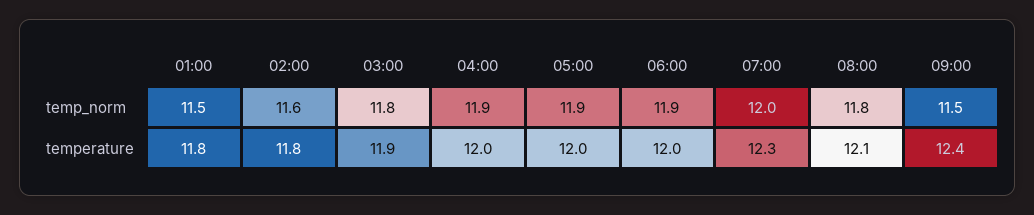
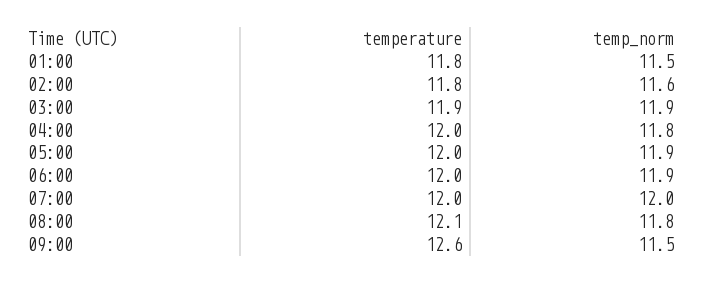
  {
    "01:00": {
      "temp_norm": 11.5,
      "temperature": 11.8
    },
    "02:00": {
      "temp_norm": 11.6,
      "temperature": 11.8
    },
    "03:00": {
-     "temp_norm": 11.8,
+     "temp_norm": 11.9,
      "temperature": 11.9
    },
    "04:00": {
-     "temp_norm": 11.9,
+     "temp_norm": 11.8,
      "temperature": 12
    },
    "05:00": {
      "temp_norm": 11.9,
      "temperature": 12
    },
    "06:00": {
      "temp_norm": 11.9,
      "temperature": 12
    },
    "07:00": {
      "temp_norm": 12,
-     "temperature": 12.3
+     "temperature": 12
    },
    "08:00": {
      "temp_norm": 11.8,
      "temperature": 12.1
    },
    "09:00": {
      "temp_norm": 11.5,
-     "temperature": 12.4
+     "temperature": 12.6
    }
  }

